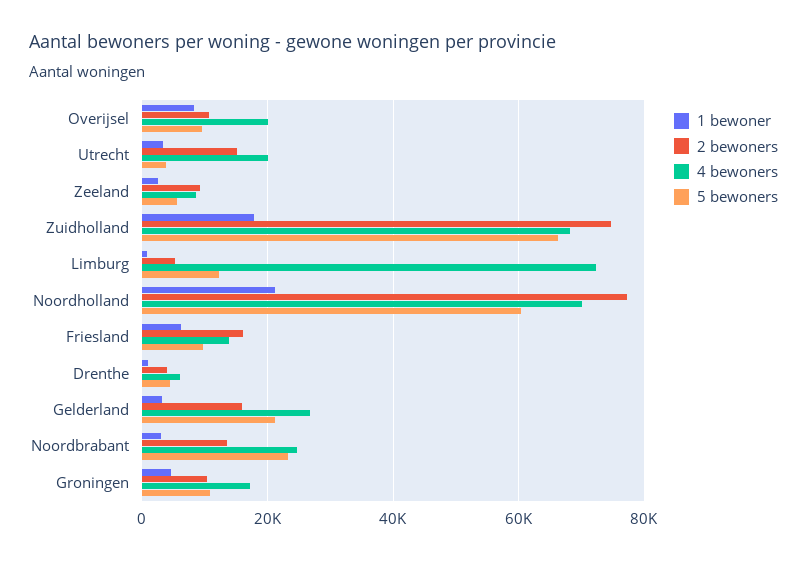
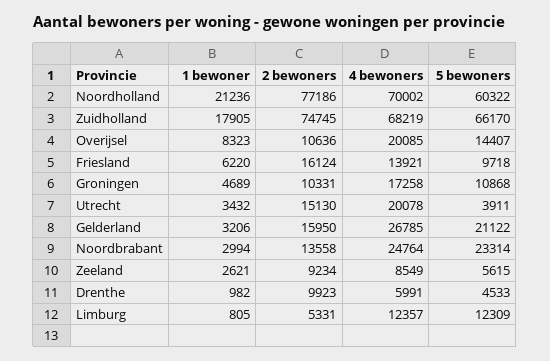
  {
    "1 bewoner": {
      "Overijsel": 8323,
      "Utrecht": 3432,
      "Zeeland": 2621,
      "Zuidholland": 17905,
      "Limburg": 805,
      "Noordholland": 21236,
      "Friesland": 6220,
      "Drenthe": 982,
      "Gelderland": 3206,
      "Noordbrabant": 2994,
      "Groningen": 4689
    },
    "2 bewoners": {
      "Overijsel": 10636,
      "Utrecht": 15130,
      "Zeeland": 9234,
      "Zuidholland": 74745,
      "Limburg": 5331,
      "Noordholland": 77186,
      "Friesland": 16124,
-     "Drenthe": 4000,
+     "Drenthe": 9923,
      "Gelderland": 15950,
      "Noordbrabant": 13558,
      "Groningen": 10331
    },
    "4 bewoners": {
      "Overijsel": 20085,
      "Utrecht": 20078,
      "Zeeland": 8549,
      "Zuidholland": 68219,
-     "Limburg": 72000,
+     "Limburg": 12357,
      "Noordholland": 70002,
      "Friesland": 13921,
      "Drenthe": 5991,
      "Gelderland": 26785,
      "Noordbrabant": 24764,
      "Groningen": 17258
    },
    "5 bewoners": {
-     "Overijsel": 10000,
+     "Overijsel": 14407,
      "Utrecht": 3911,
      "Zeeland": 5615,
      "Zuidholland": 66170,
      "Limburg": 12309,
      "Noordholland": 60322,
      "Friesland": 9718,
      "Drenthe": 4533,
      "Gelderland": 21122,
      "Noordbrabant": 23314,
      "Groningen": 10868
    }
  }

